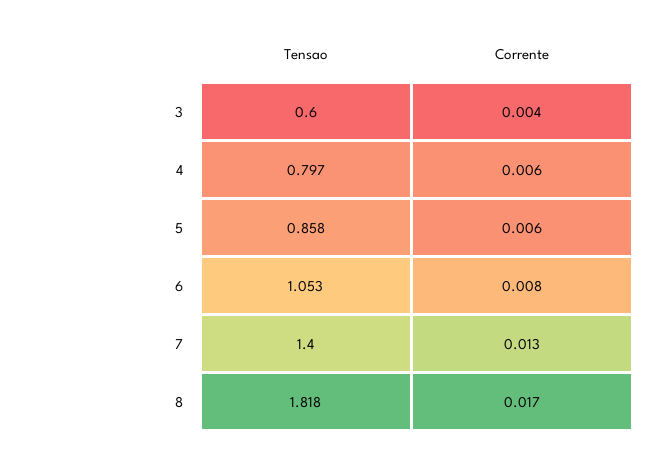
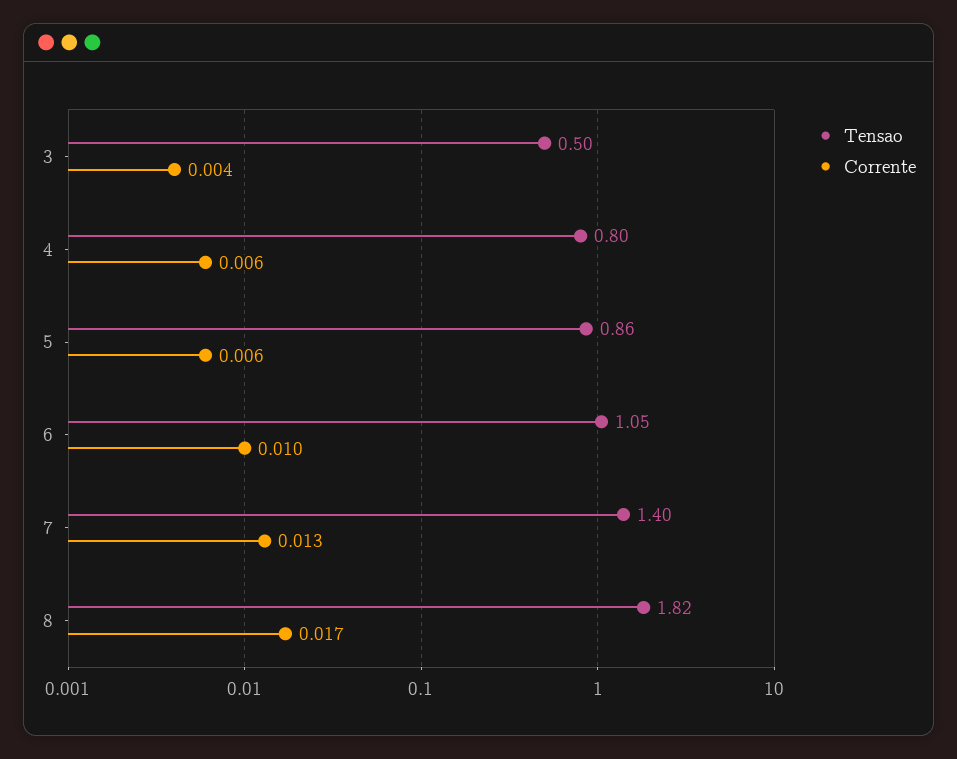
  {
    "Tensao": {
-     "3": 0.6,
+     "3": 0.5,
      "4": 0.797,
      "5": 0.858,
      "6": 1.053,
      "7": 1.4,
      "8": 1.818
    },
    "Corrente": {
      "3": 0.004,
      "4": 0.006,
      "5": 0.006,
-     "6": 0.008,
+     "6": 0.01,
      "7": 0.013,
      "8": 0.017
    }
  }

